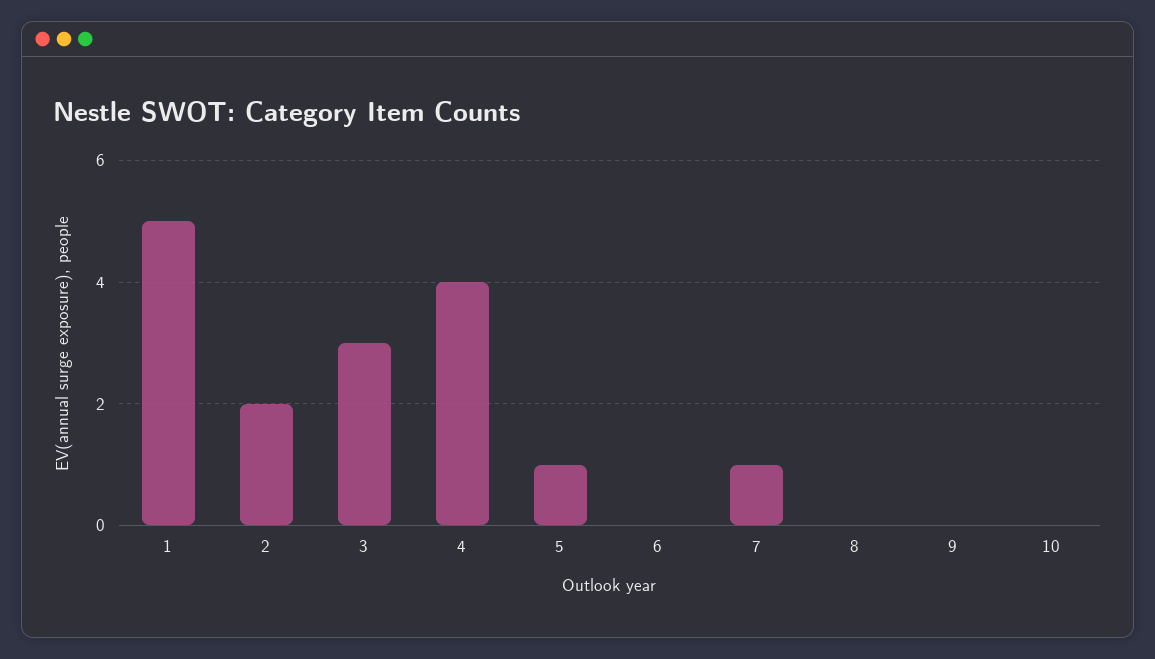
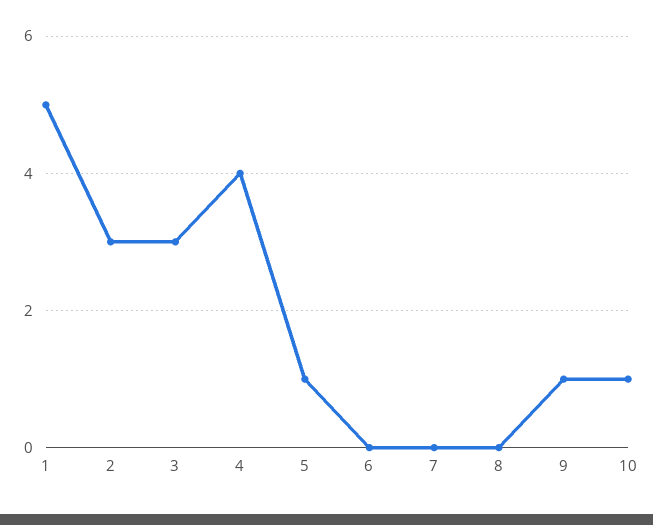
  {
    "1": 5,
-   "2": 2,
+   "2": 3,
    "3": 3,
    "4": 4,
    "5": 1,
    "6": 0,
-   "7": 1,
+   "7": 0,
    "8": 0,
-   "9": 0,
+   "9": 1,
-   "10": 0
+   "10": 1
  }

